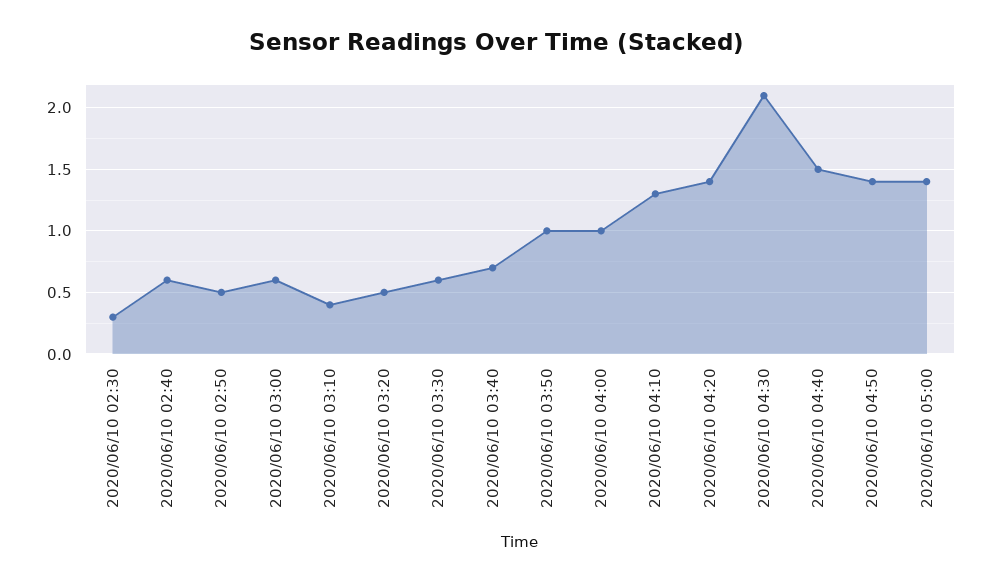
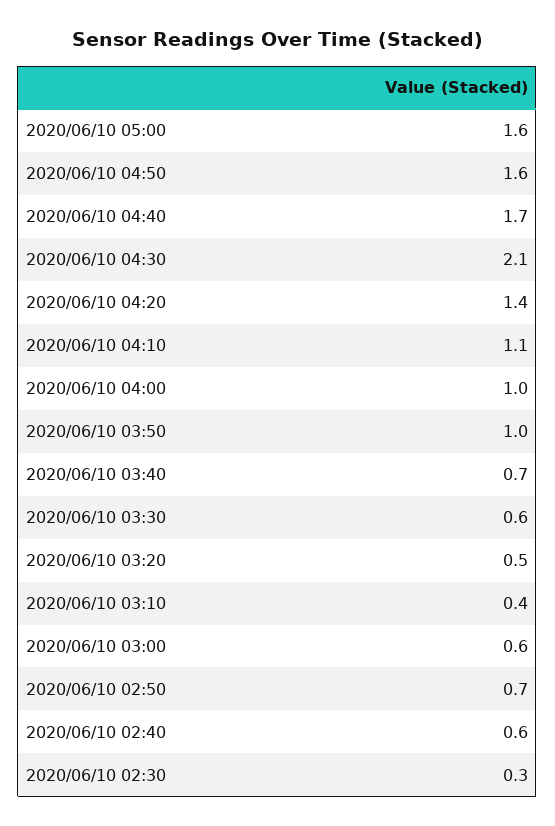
  {
    "2020/06/10 02:30": 0.3,
    "2020/06/10 02:40": 0.6,
-   "2020/06/10 02:50": 0.5,
+   "2020/06/10 02:50": 0.7,
    "2020/06/10 03:00": 0.6,
    "2020/06/10 03:10": 0.4,
    "2020/06/10 03:20": 0.5,
    "2020/06/10 03:30": 0.6,
    "2020/06/10 03:40": 0.7,
    "2020/06/10 03:50": 1,
    "2020/06/10 04:00": 1,
-   "2020/06/10 04:10": 1.3,
+   "2020/06/10 04:10": 1.1,
    "2020/06/10 04:20": 1.4,
    "2020/06/10 04:30": 2.1,
-   "2020/06/10 04:40": 1.5,
+   "2020/06/10 04:40": 1.7,
-   "2020/06/10 04:50": 1.4,
+   "2020/06/10 04:50": 1.6,
-   "2020/06/10 05:00": 1.4
+   "2020/06/10 05:00": 1.6
  }

